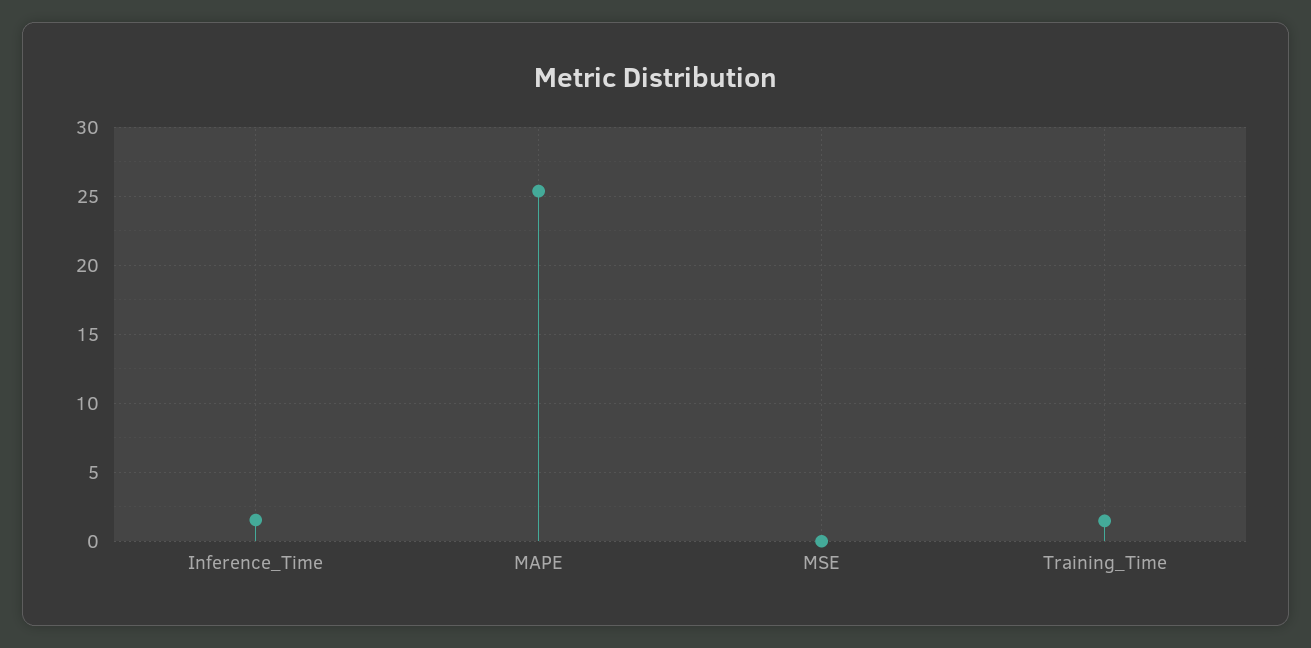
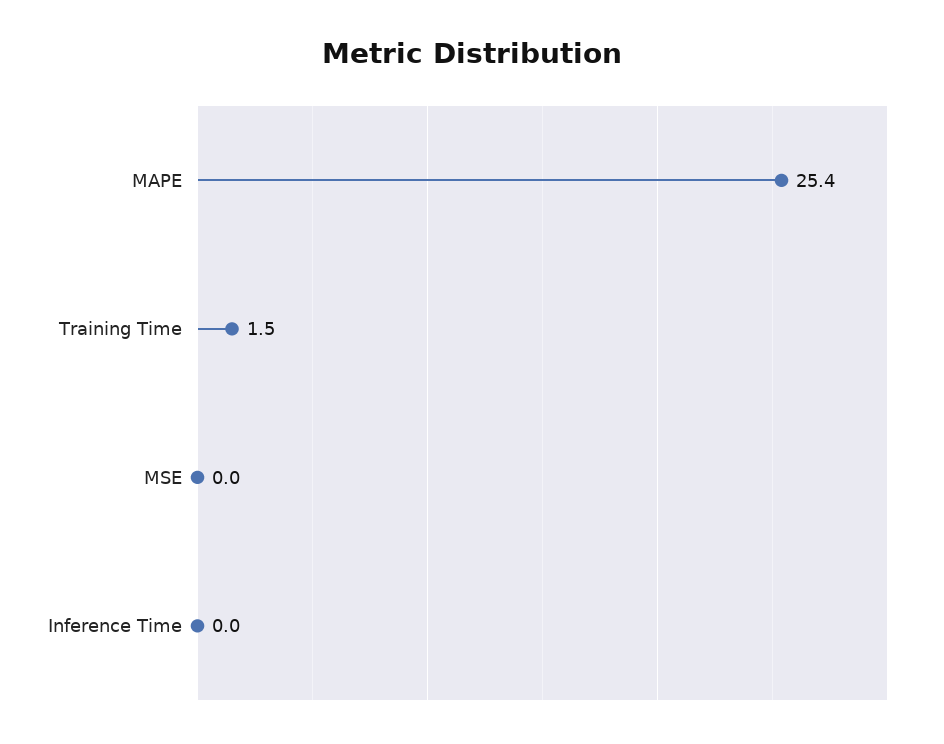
  {
-   "Inference_Time": 1.5,
+   "Inference_Time": 0,
    "MAPE": 25.4,
    "MSE": 0,
    "Training_Time": 1.5
  }

